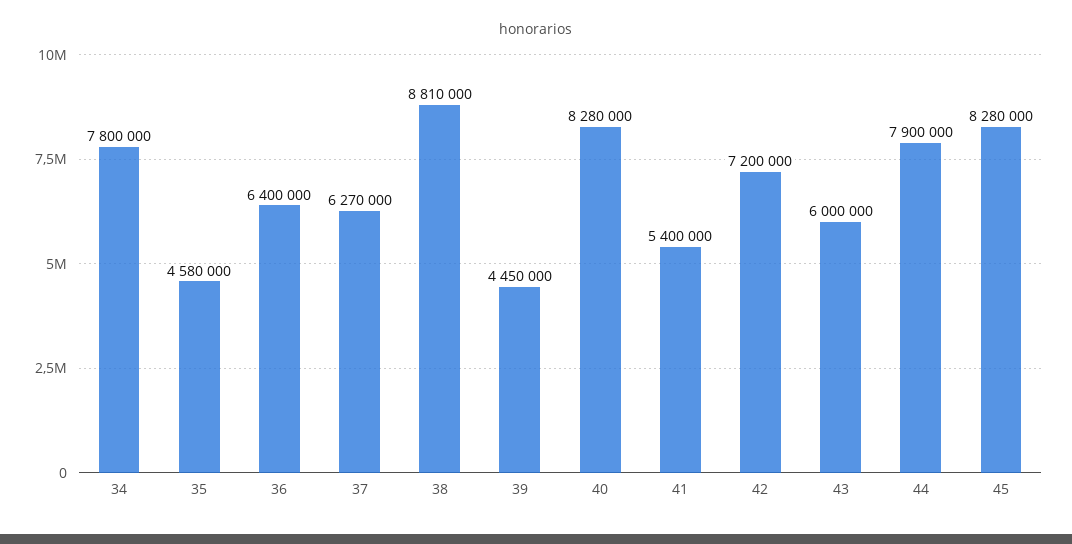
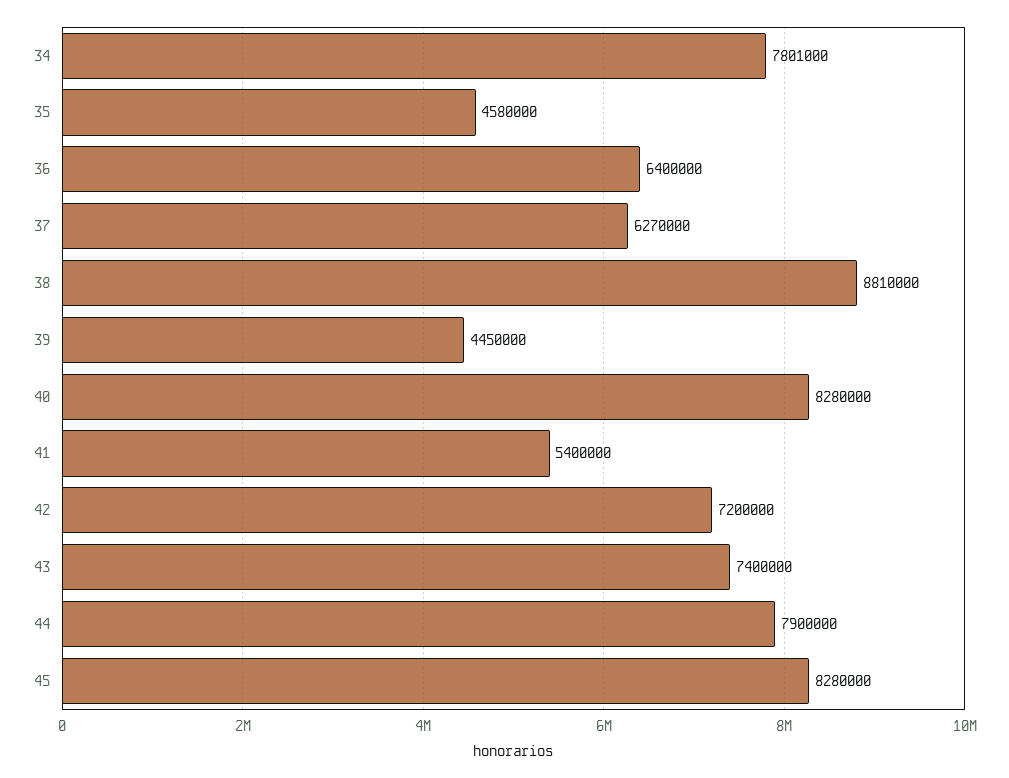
  {
-   "34": 7800000,
+   "34": 7801000,
    "35": 4580000,
    "36": 6400000,
    "37": 6270000,
    "38": 8810000,
    "39": 4450000,
    "40": 8280000,
    "41": 5400000,
    "42": 7200000,
-   "43": 6000000,
+   "43": 7400000,
    "44": 7900000,
    "45": 8280000
  }

